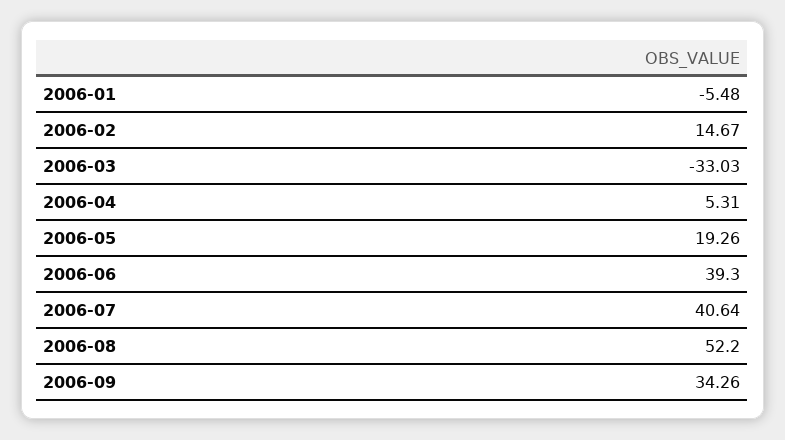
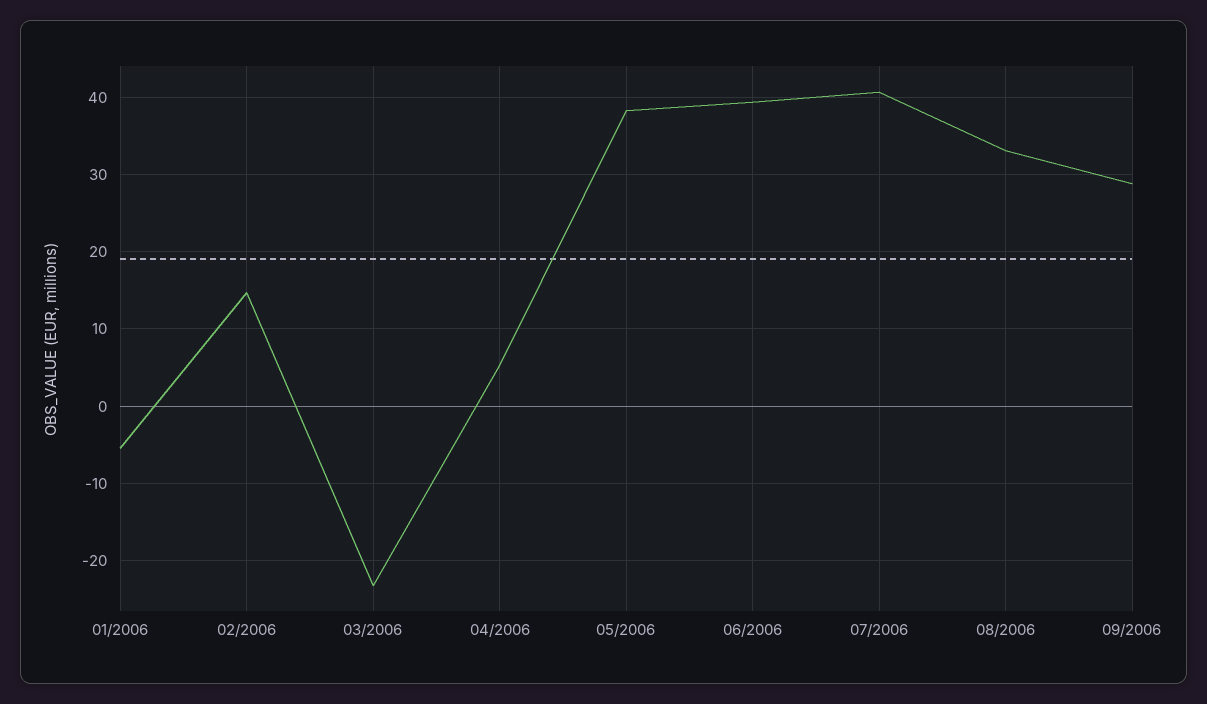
  {
    "2006-01": -5.48,
    "2006-02": 14.67,
-   "2006-03": -33.03,
+   "2006-03": -23,
    "2006-04": 5.31,
-   "2006-05": 19.26,
+   "2006-05": 38,
    "2006-06": 39.3,
    "2006-07": 40.64,
-   "2006-08": 52.2,
+   "2006-08": 33,
-   "2006-09": 34.26
+   "2006-09": 29
  }

